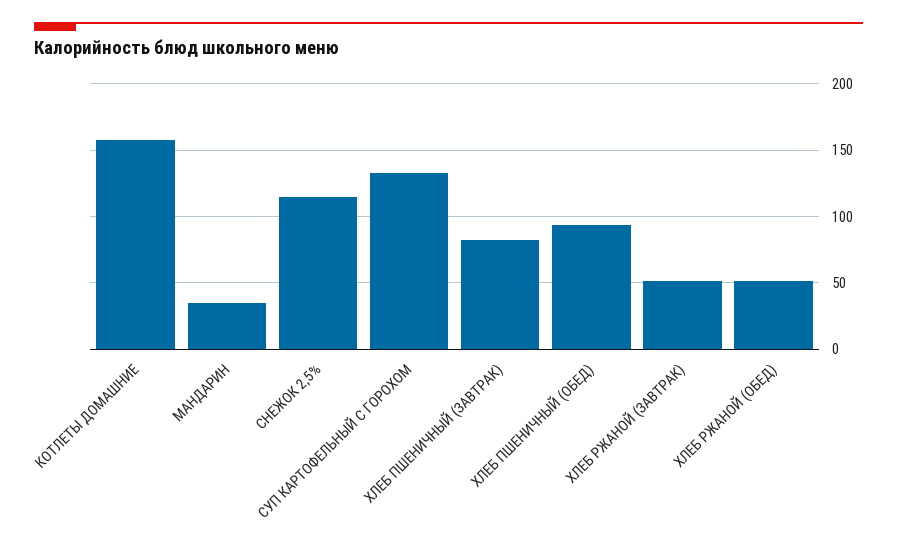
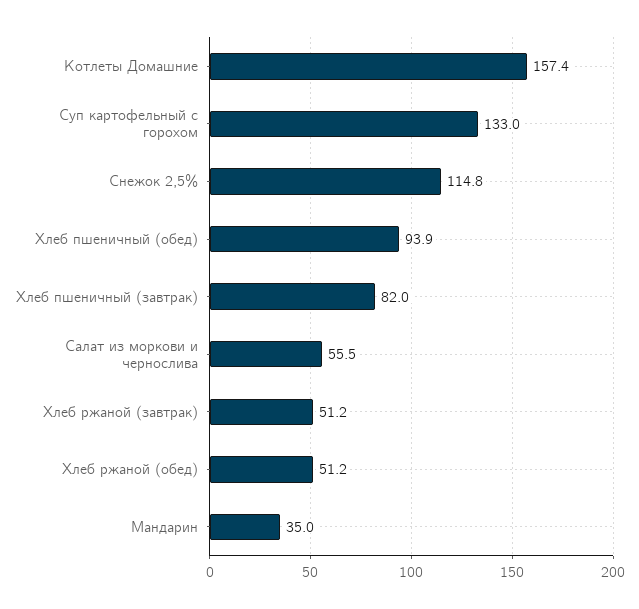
  {
    "КОТЛЕТЫ ДОМАШНИЕ": 157.4,
    "МАНДАРИН": 35,
    "СНЕЖОК 2,5%": 114.8,
    "СУП КАРТОФЕЛЬНЫЙ С ГОРОХОМ": 133,
    "ХЛЕБ ПШЕНИЧНЫЙ (ЗАВТРАК)": 82,
    "ХЛЕБ ПШЕНИЧНЫЙ (ОБЕД)": 93.9,
    "ХЛЕБ РЖАНОЙ (ЗАВТРАК)": 51.2,
-   "ХЛЕБ РЖАНОЙ (ОБЕД)": 51.2
+   "ХЛЕБ РЖАНОЙ (ОБЕД)": 51.2,
+   "Салат из моркови и чернослива": 55.5
  }

